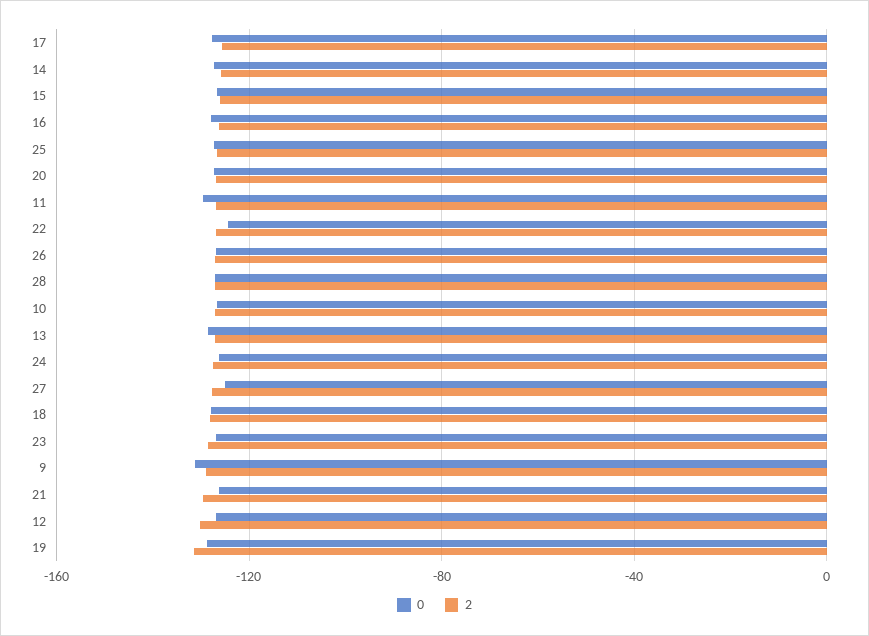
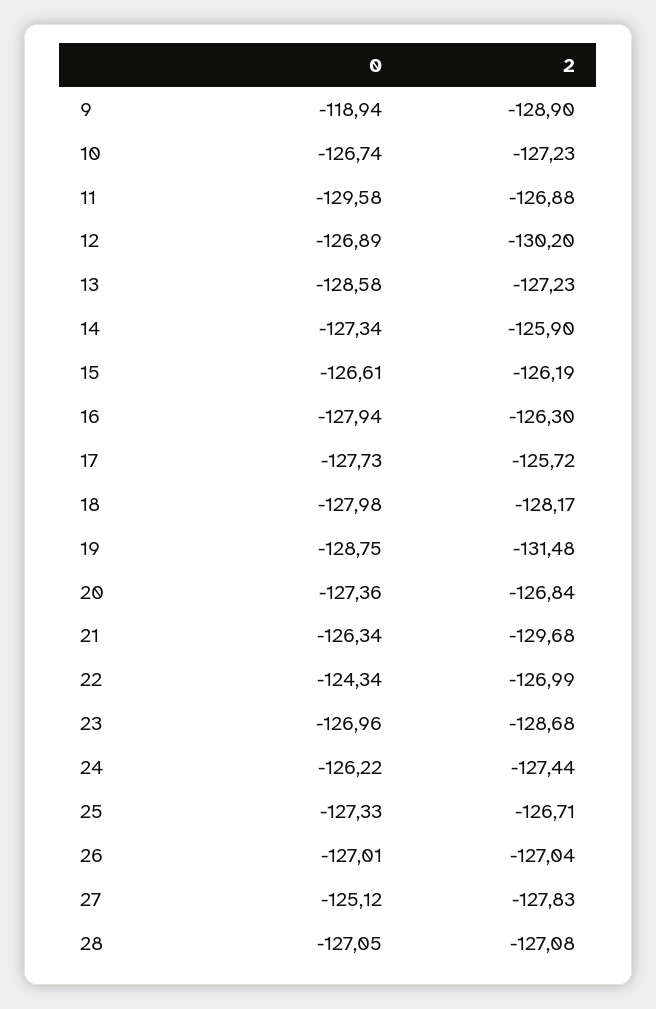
  {
    "0": {
      "17": -127.73,
      "14": -127.34,
      "15": -126.61,
      "16": -127.94,
      "25": -127.33,
      "20": -127.36,
      "11": -129.58,
      "22": -124.34,
      "26": -127.01,
      "28": -127.05,
      "10": -126.74,
      "13": -128.58,
      "24": -126.22,
      "27": -125.12,
      "18": -127.98,
      "23": -126.96,
-     "9": -130,
+     "9": -118.94,
      "21": -126.34,
      "12": -126.89,
      "19": -128.75
    },
    "2": {
      "17": -125.72,
      "14": -125.9,
      "15": -126.19,
      "16": -126.3,
      "25": -126.71,
      "20": -126.84,
      "11": -126.88,
      "22": -126.99,
      "26": -127.04,
      "28": -127.08,
      "10": -127.23,
      "13": -127.23,
      "24": -127.44,
      "27": -127.83,
      "18": -128.17,
      "23": -128.68,
      "9": -128.9,
      "21": -129.68,
      "12": -130.2,
      "19": -131.48
    }
  }

